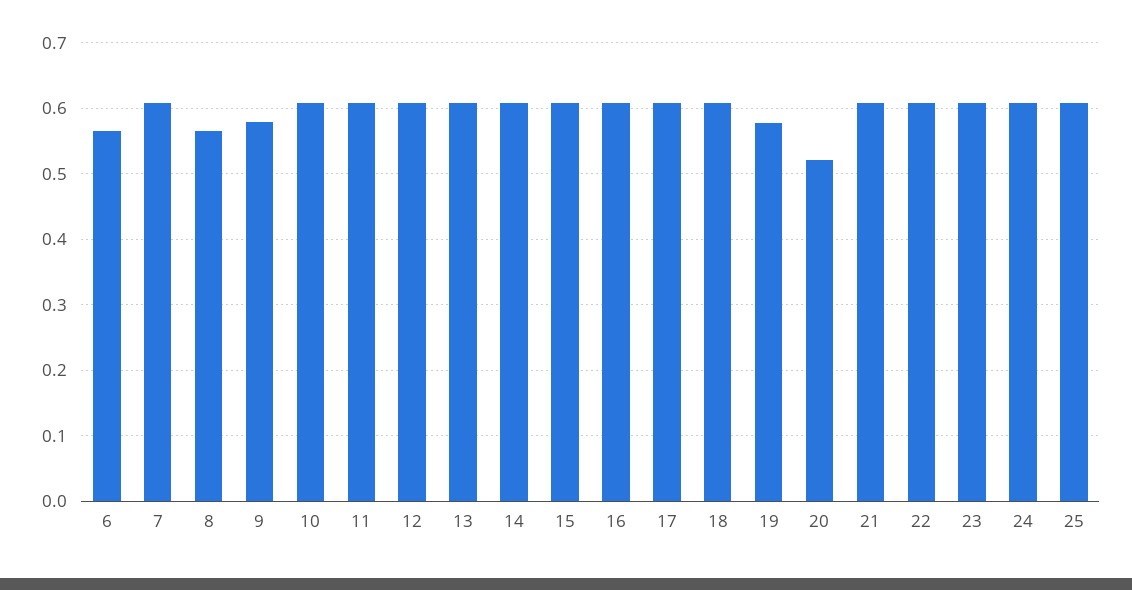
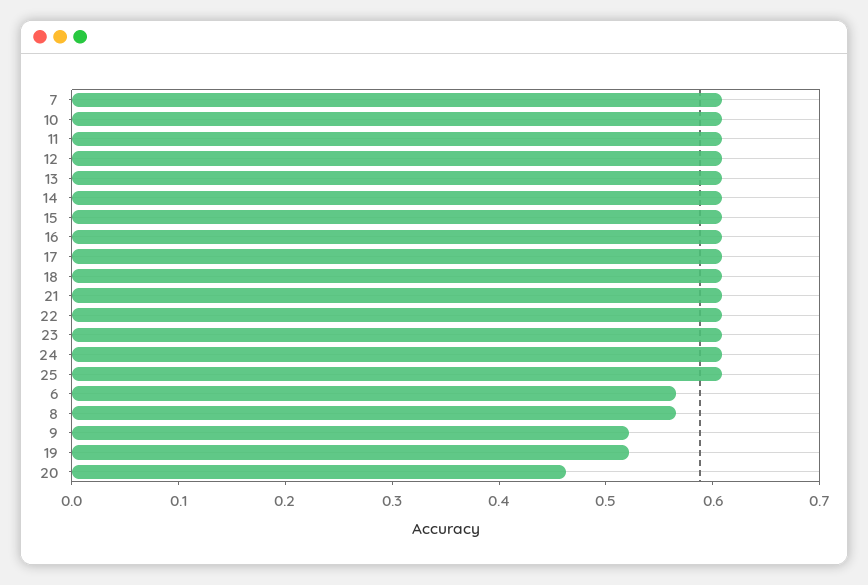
  {
    "6": 0.57,
    "7": 0.61,
    "8": 0.57,
-   "9": 0.58,
+   "9": 0.52,
    "10": 0.61,
    "11": 0.61,
    "12": 0.61,
    "13": 0.61,
    "14": 0.61,
    "15": 0.61,
    "16": 0.61,
    "17": 0.61,
    "18": 0.61,
-   "19": 0.58,
+   "19": 0.52,
-   "20": 0.52,
+   "20": 0.46,
    "21": 0.61,
    "22": 0.61,
    "23": 0.61,
    "24": 0.61,
    "25": 0.61
  }

